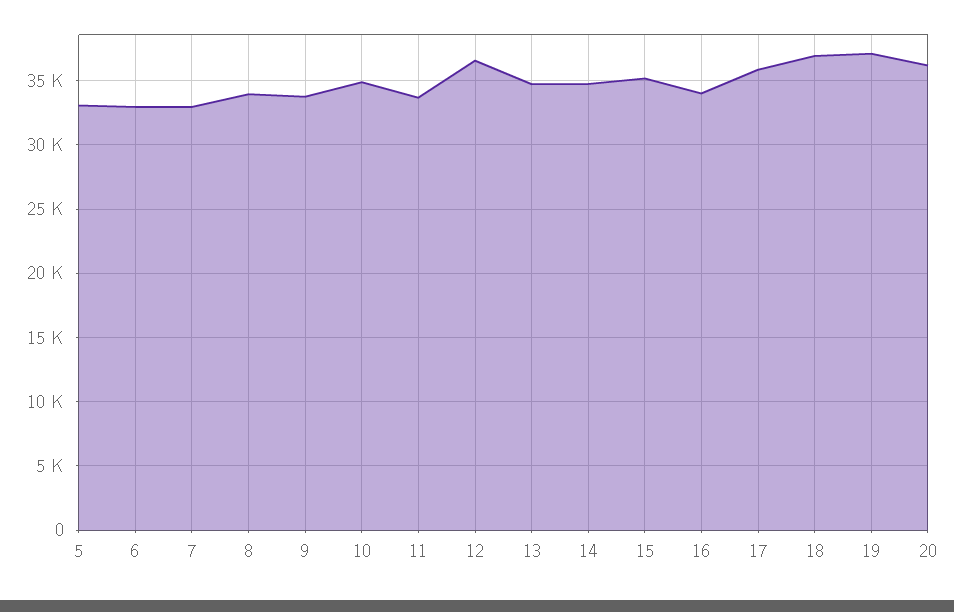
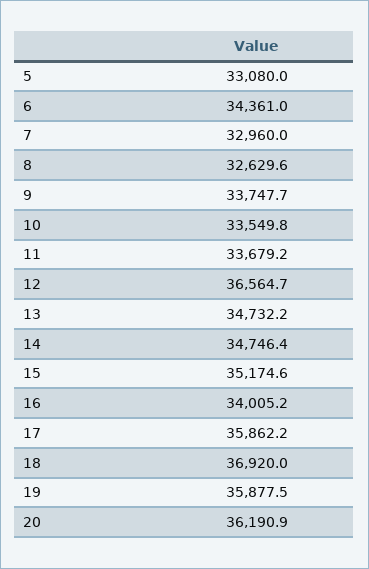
  {
    "5": 33080,
-   "6": 33000,
+   "6": 34361,
    "7": 32960,
-   "8": 34000,
+   "8": 32629.6,
    "9": 33747.7,
-   "10": 35000,
+   "10": 33549.8,
    "11": 33679.2,
    "12": 36564.7,
    "13": 34732.2,
    "14": 34746.4,
    "15": 35174.6,
    "16": 34005.2,
    "17": 35862.2,
    "18": 36920,
-   "19": 37000,
+   "19": 35877.5,
    "20": 36190.9
  }

